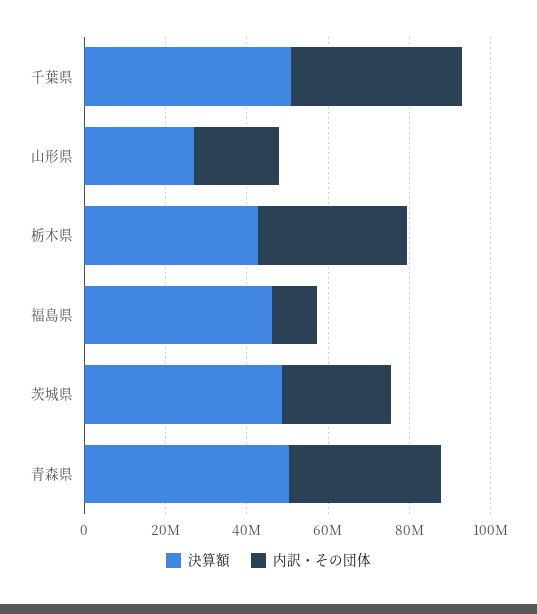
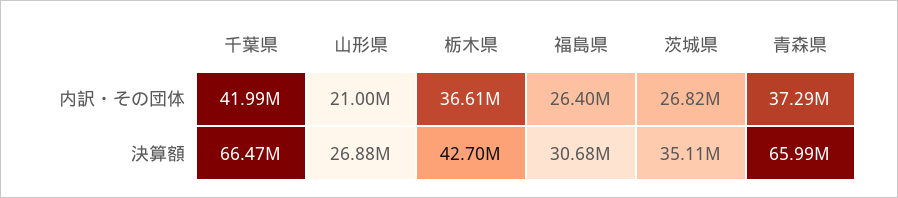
  {
    "決算額": {
-     "千葉県": 50000000,
+     "千葉県": 66470000,
      "山形県": 26880000,
      "栃木県": 42700000,
-     "福島県": 45000000,
+     "福島県": 30680000,
-     "茨城県": 50000000,
+     "茨城県": 35110000,
-     "青森県": 50000000
+     "青森県": 65990000
    },
    "内訳・その団体": {
      "千葉県": 41990000,
      "山形県": 21000000,
      "栃木県": 36610000,
-     "福島県": 10000000,
+     "福島県": 26400000,
      "茨城県": 26820000,
      "青森県": 37290000
    }
  }

